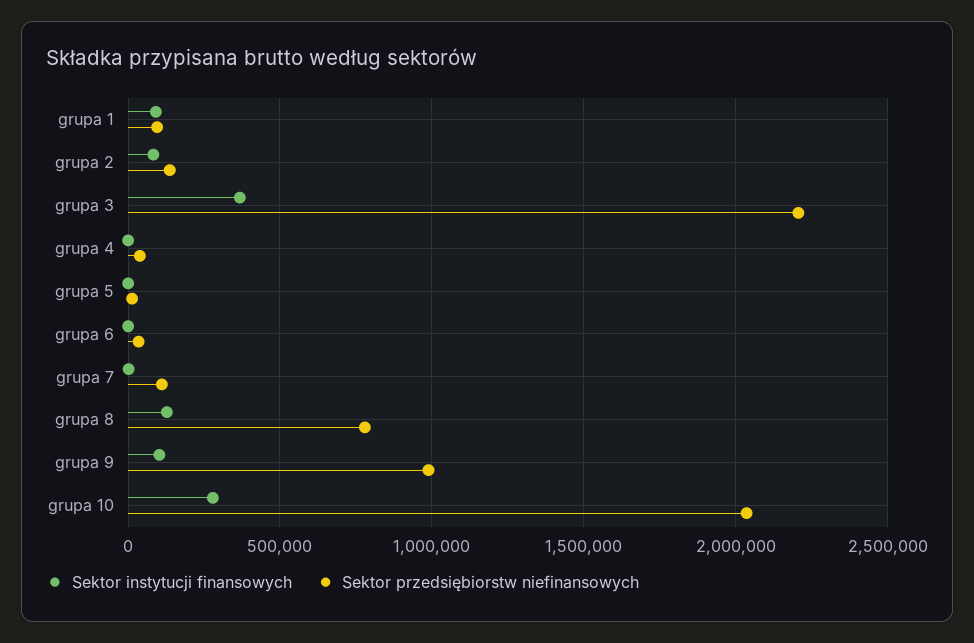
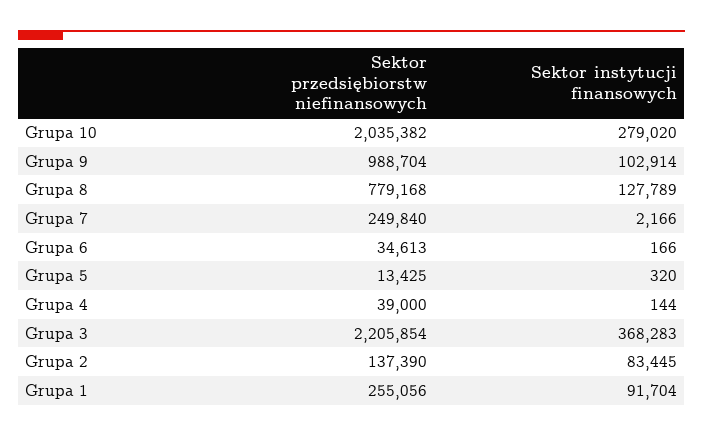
  {
    "Sektor instytucji finansowych": {
      "grupa 1": 91704,
      "grupa 2": 83445,
      "grupa 3": 368283,
      "grupa 4": 144,
      "grupa 5": 320,
      "grupa 6": 166,
      "grupa 7": 2166,
      "grupa 8": 127789,
      "grupa 9": 102914,
      "grupa 10": 279020
    },
    "Sektor przedsiębiorstw niefinansowych": {
-     "grupa 1": 100000,
+     "grupa 1": 255056,
      "grupa 2": 137390,
      "grupa 3": 2205854,
      "grupa 4": 39000,
      "grupa 5": 13425,
      "grupa 6": 34613,
-     "grupa 7": 100000,
+     "grupa 7": 249840,
      "grupa 8": 779168,
      "grupa 9": 988704,
      "grupa 10": 2035382
    }
  }

